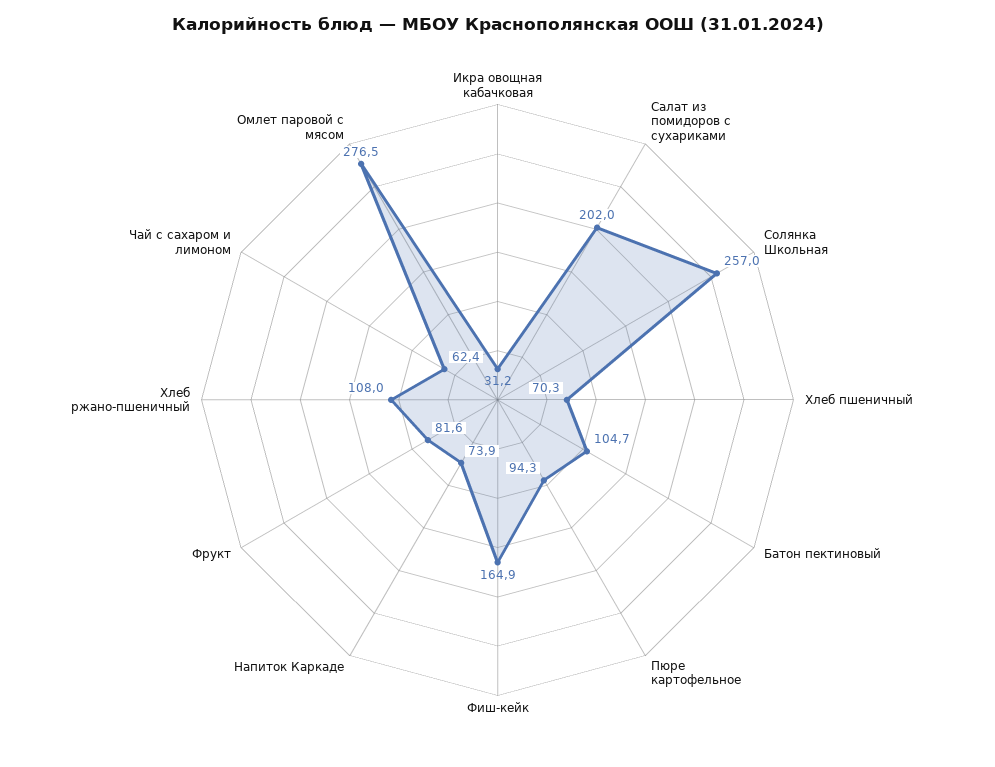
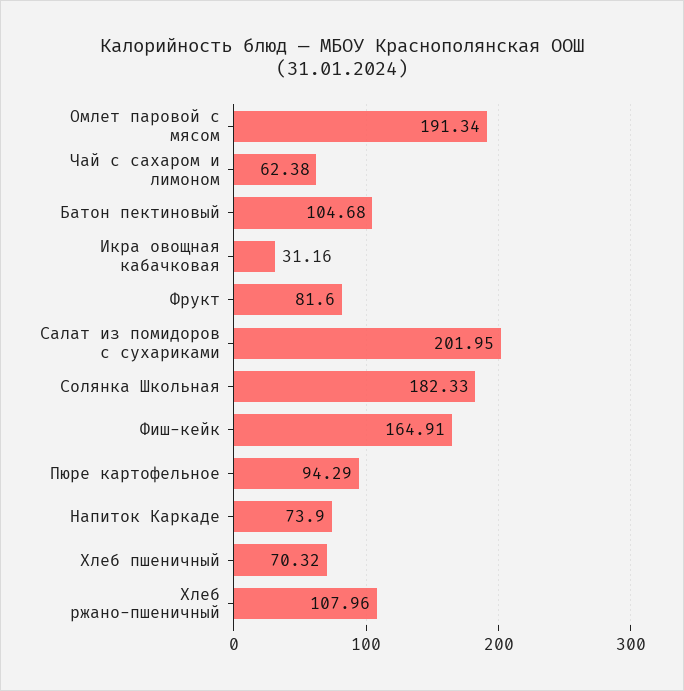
  {
    "Икра овощная кабачковая": 31.16,
    "Салат из помидоров с сухариками": 201.95,
-   "Солянка Школьная": 257,
+   "Солянка Школьная": 182.33,
    "Хлеб пшеничный": 70.32,
    "Батон пектиновый": 104.68,
    "Пюре картофельное": 94.29,
    "Фиш-кейк": 164.91,
    "Напиток Каркаде": 73.9,
    "Фрукт": 81.6,
    "Хлеб ржано-пшеничный": 107.96,
    "Чай с сахаром и лимоном": 62.38,
-   "Омлет паровой с мясом": 276.5
+   "Омлет паровой с мясом": 191.34
  }

